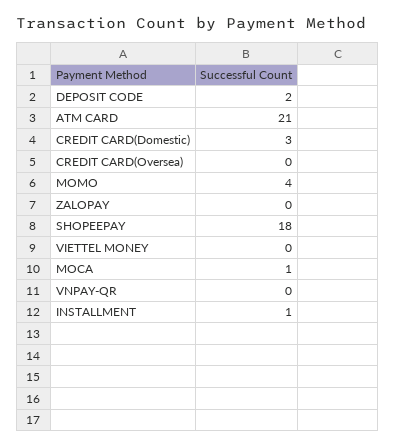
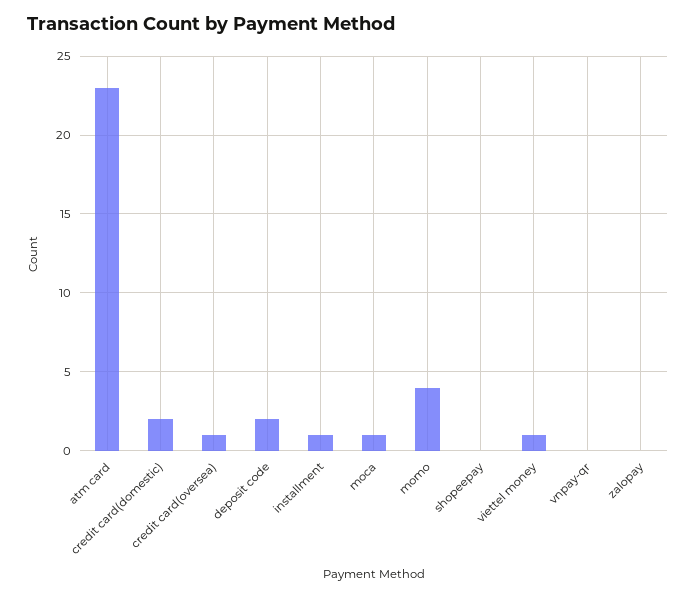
  {
    "DEPOSIT CODE": 2,
-   "ATM CARD": 21,
+   "ATM CARD": 23,
-   "CREDIT CARD(Domestic)": 3,
+   "CREDIT CARD(Domestic)": 2,
-   "CREDIT CARD(Oversea)": 0,
+   "CREDIT CARD(Oversea)": 1,
    "MOMO": 4,
    "ZALOPAY": 0,
-   "SHOPEEPAY": 18,
+   "SHOPEEPAY": 0,
-   "VIETTEL MONEY": 0,
+   "VIETTEL MONEY": 1,
    "MOCA": 1,
    "VNPAY-QR": 0,
    "INSTALLMENT": 1
  }

